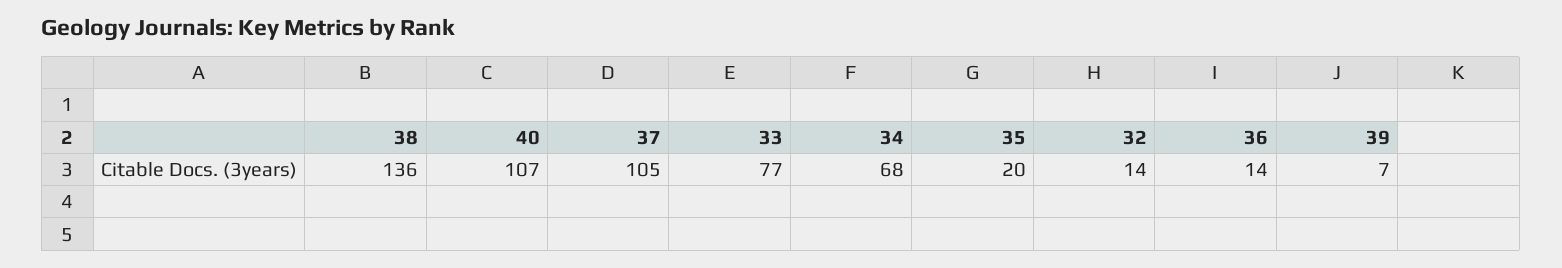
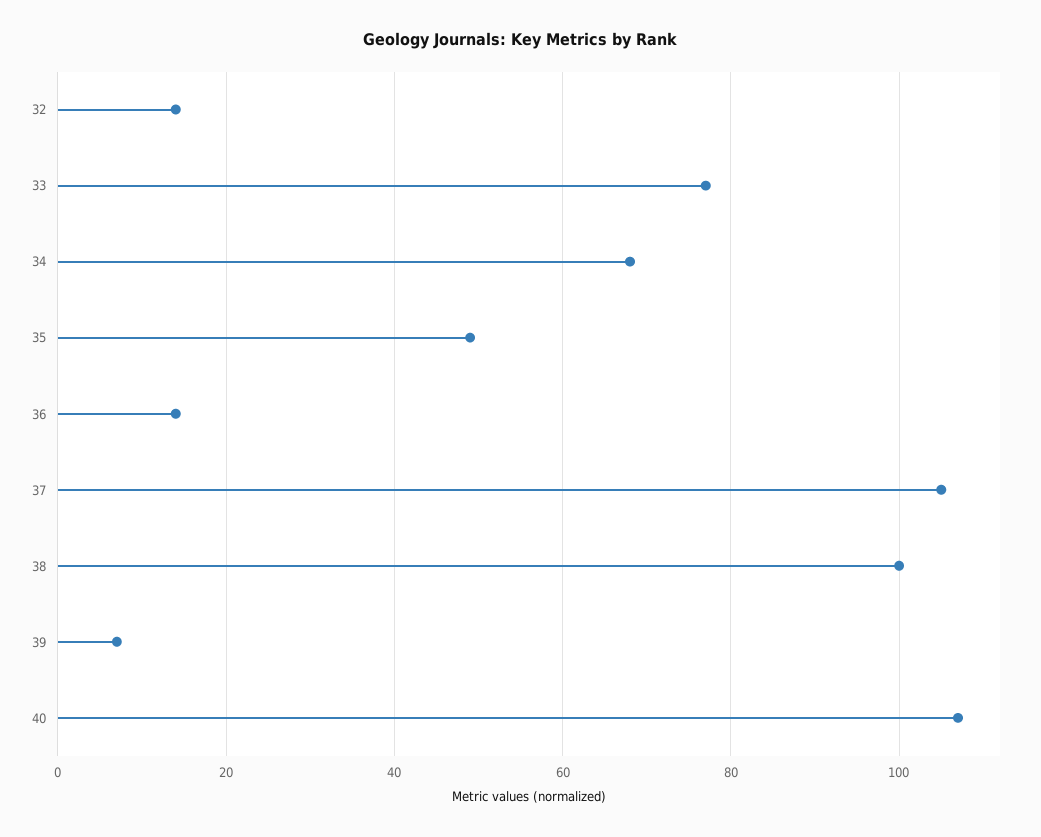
  {
-   "38": 136,
+   "38": 100,
    "40": 107,
    "37": 105,
    "33": 77,
    "34": 68,
-   "35": 20,
+   "35": 50,
    "32": 14,
    "36": 14,
    "39": 7
  }

